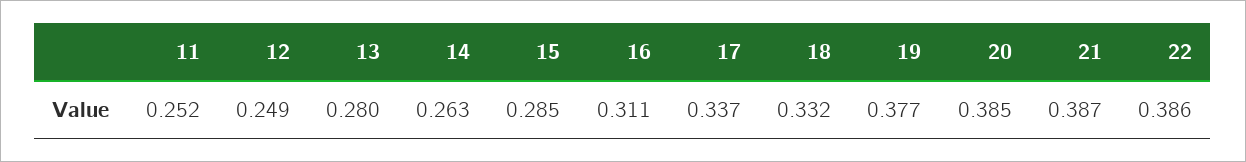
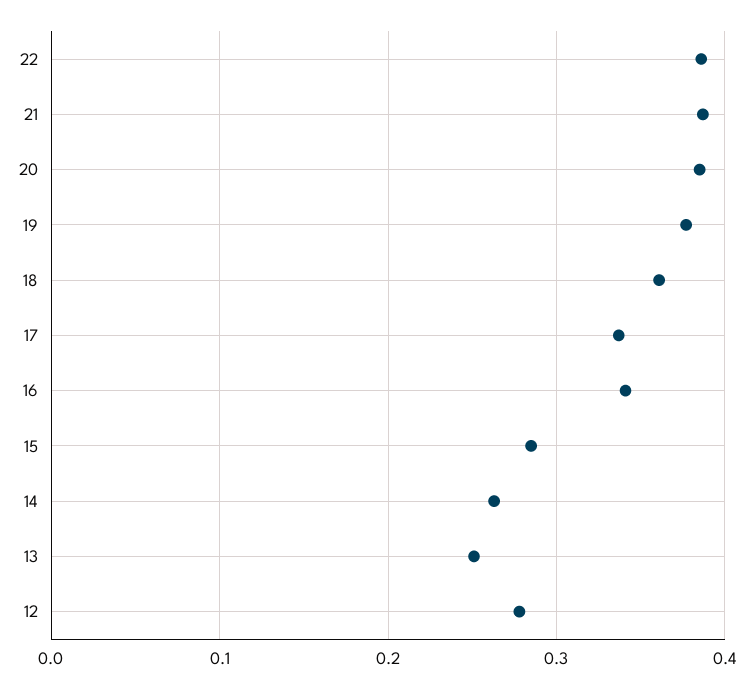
  {
-   "11": 0.252,
-   "12": 0.249,
+   "12": 0.28,
-   "13": 0.28,
+   "13": 0.25,
    "14": 0.263,
    "15": 0.285,
-   "16": 0.311,
+   "16": 0.34,
    "17": 0.337,
-   "18": 0.332,
+   "18": 0.36,
    "19": 0.377,
    "20": 0.385,
    "21": 0.387,
    "22": 0.386
  }

